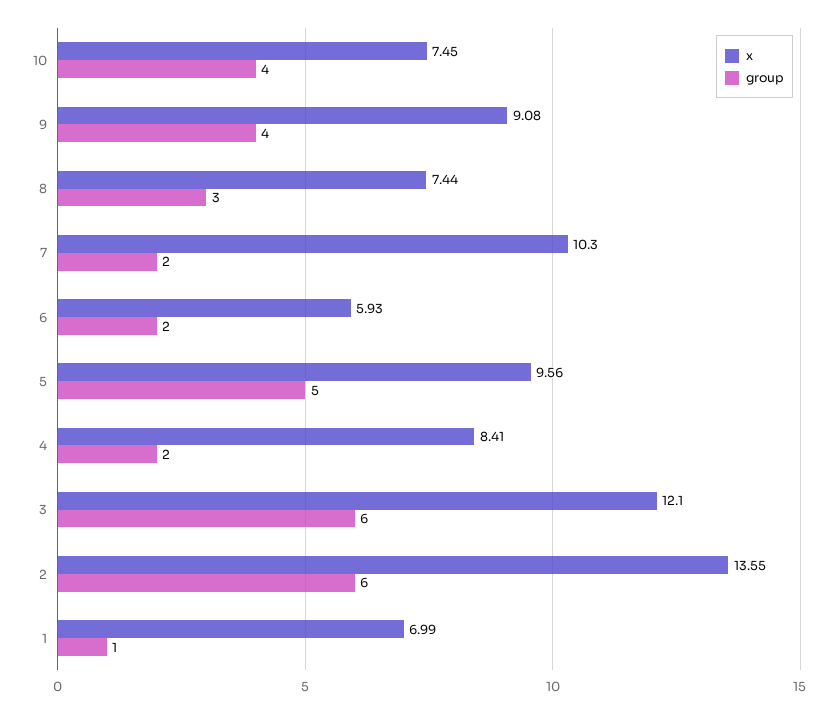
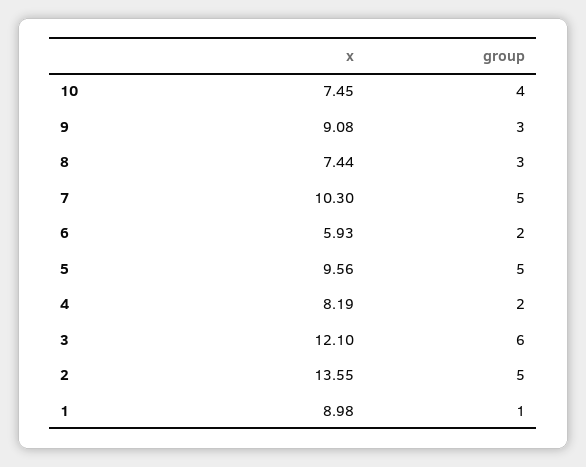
  {
    "x": {
      "10": 7.45,
      "9": 9.08,
      "8": 7.44,
      "7": 10.3,
      "6": 5.93,
      "5": 9.56,
-     "4": 8.41,
+     "4": 8.19,
      "3": 12.1,
      "2": 13.55,
-     "1": 6.99
+     "1": 8.98
    },
    "group": {
      "10": 4,
-     "9": 4,
+     "9": 3,
      "8": 3,
-     "7": 2,
+     "7": 5,
      "6": 2,
      "5": 5,
      "4": 2,
      "3": 6,
-     "2": 6,
+     "2": 5,
      "1": 1
    }
  }

